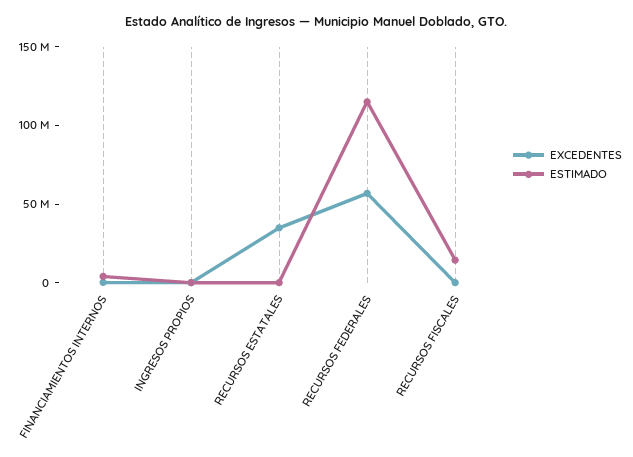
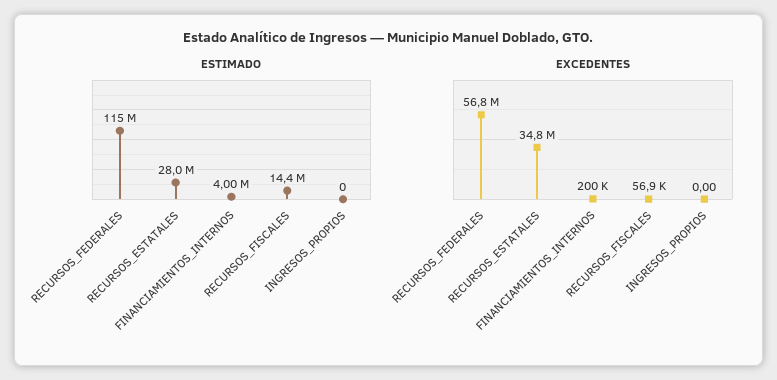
  {
    "EXCEDENTES": {
      "FINANCIAMIENTOS INTERNOS": 200000,
      "INGRESOS PROPIOS": 0,
      "RECURSOS ESTATALES": 34800000,
      "RECURSOS FEDERALES": 56800000,
      "RECURSOS FISCALES": 56900
    },
    "ESTIMADO": {
      "FINANCIAMIENTOS INTERNOS": 4000000,
      "INGRESOS PROPIOS": 0,
-     "RECURSOS ESTATALES": 0,
+     "RECURSOS ESTATALES": 28000000,
      "RECURSOS FEDERALES": 115000000,
      "RECURSOS FISCALES": 14400000
    }
  }

